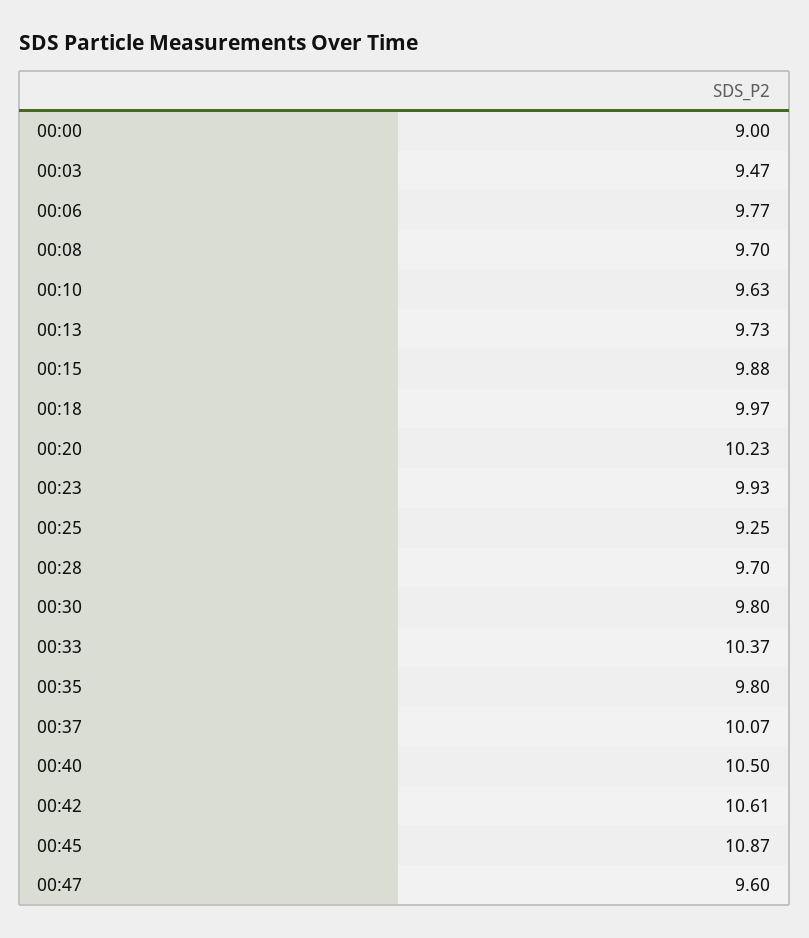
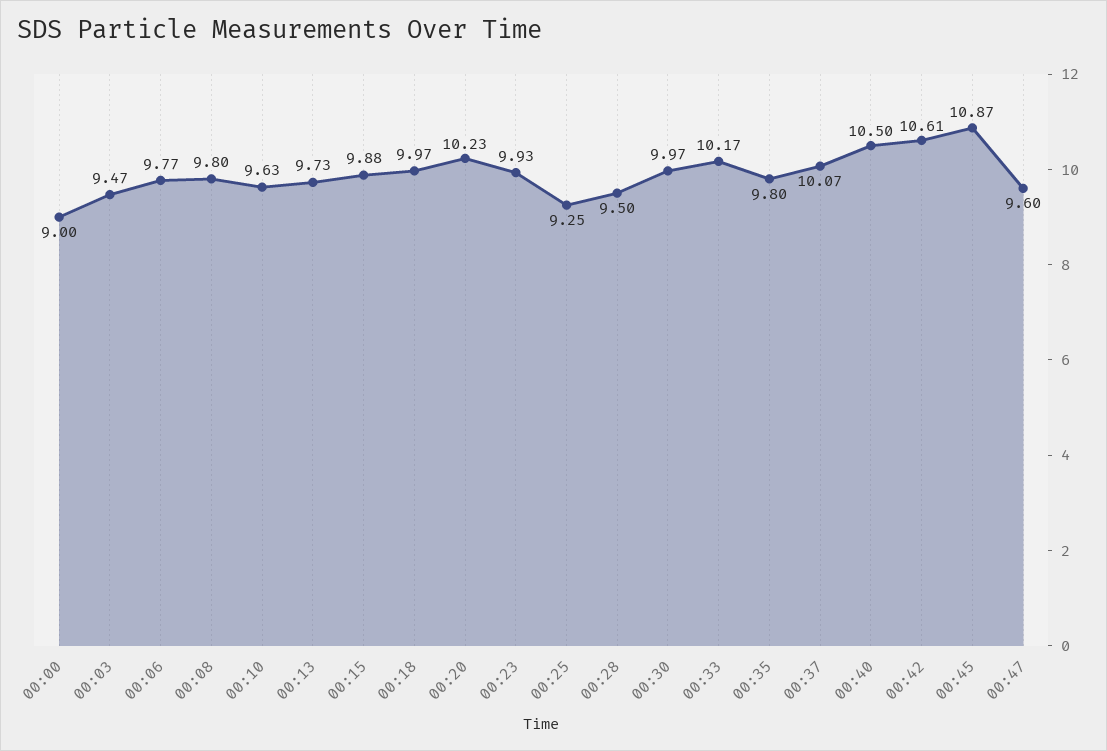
  {
    "00:00": 9,
    "00:03": 9.47,
    "00:06": 9.77,
-   "00:08": 9.7,
+   "00:08": 9.8,
    "00:10": 9.63,
    "00:13": 9.73,
    "00:15": 9.88,
    "00:18": 9.97,
    "00:20": 10.23,
    "00:23": 9.93,
    "00:25": 9.25,
-   "00:28": 9.7,
+   "00:28": 9.5,
-   "00:30": 9.8,
+   "00:30": 9.97,
-   "00:33": 10.37,
+   "00:33": 10.17,
    "00:35": 9.8,
    "00:37": 10.07,
    "00:40": 10.5,
    "00:42": 10.61,
    "00:45": 10.87,
    "00:47": 9.6
  }

